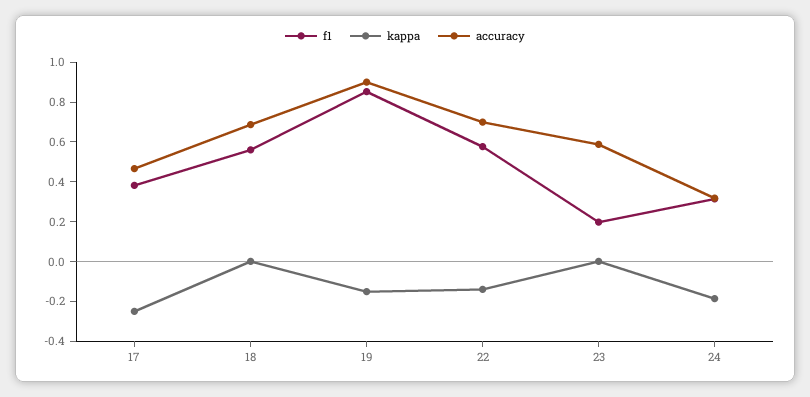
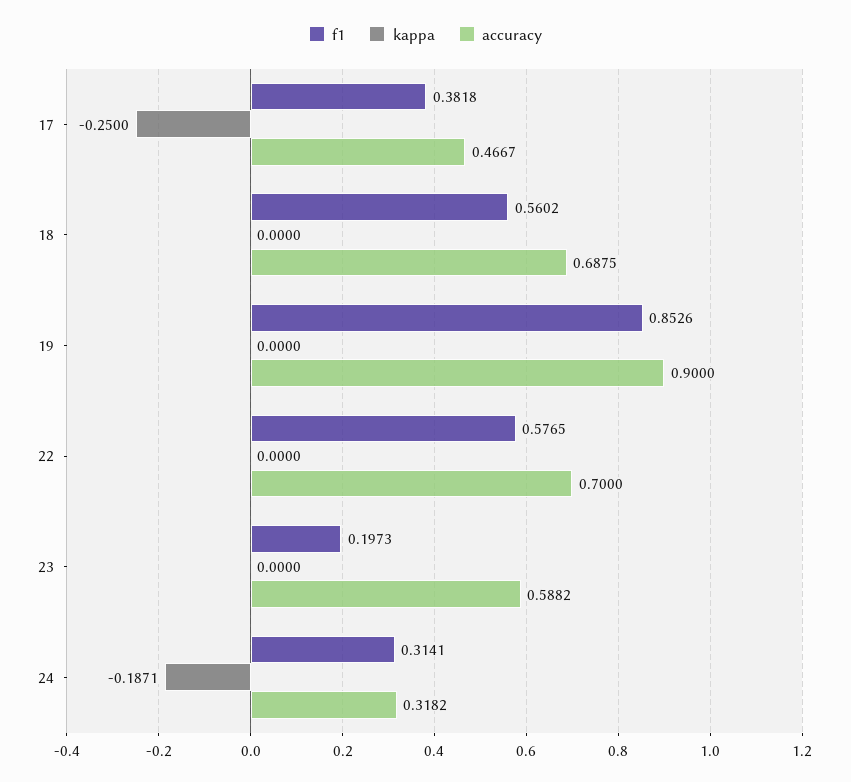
  {
    "f1": {
      "17": 0.3818,
      "18": 0.5602,
      "19": 0.8526,
      "22": 0.5765,
      "23": 0.1973,
      "24": 0.3141
    },
    "kappa": {
      "17": -0.25,
      "18": 0,
-     "19": -0.15,
+     "19": 0,
-     "22": -0.15,
+     "22": 0,
      "23": 0,
      "24": -0.1871
    },
    "accuracy": {
      "17": 0.4667,
      "18": 0.6875,
      "19": 0.9,
      "22": 0.7,
      "23": 0.5882,
      "24": 0.3182
    }
  }

